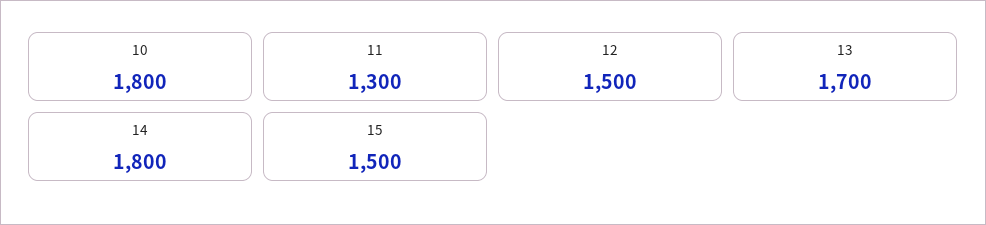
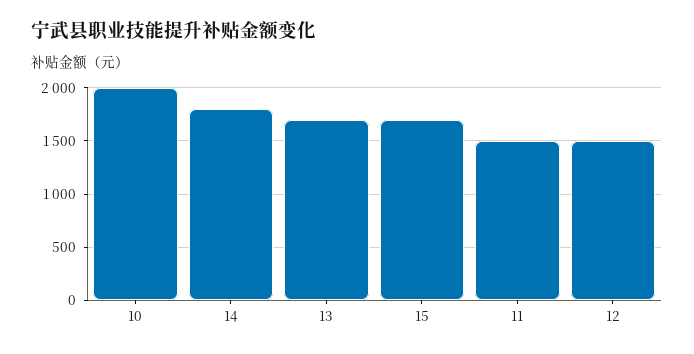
  {
-   "10": 1800,
+   "10": 2000,
-   "11": 1300,
+   "11": 1500,
    "12": 1500,
    "13": 1700,
    "14": 1800,
-   "15": 1500
+   "15": 1700
  }

